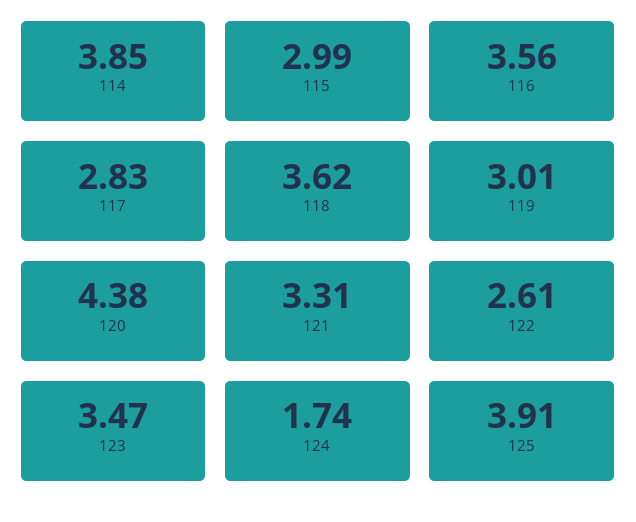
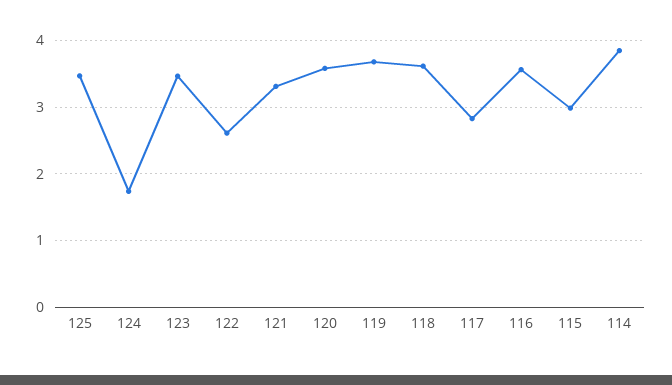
  {
    "114": 3.85,
    "115": 2.99,
    "116": 3.56,
    "117": 2.83,
    "118": 3.62,
-   "119": 3.01,
+   "119": 3.7,
-   "120": 4.38,
+   "120": 3.6,
    "121": 3.31,
    "122": 2.61,
    "123": 3.47,
    "124": 1.74,
-   "125": 3.91
+   "125": 3.5
  }

